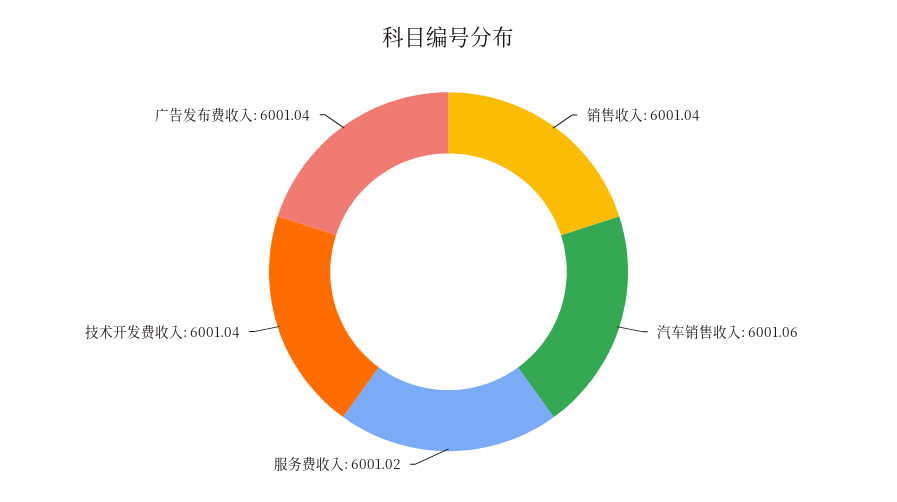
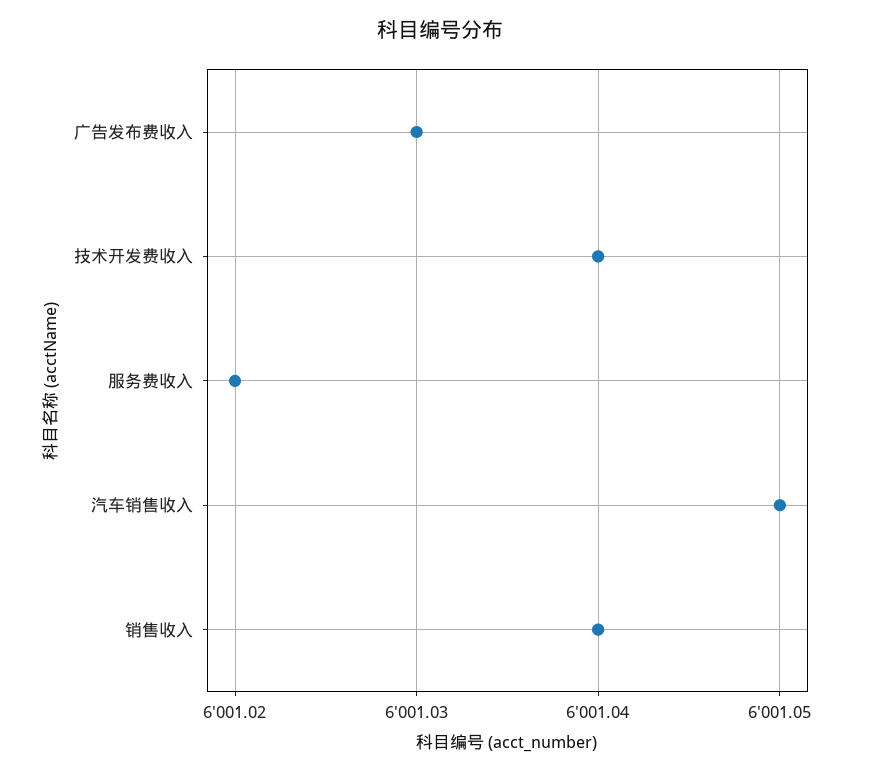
  {
    "销售收入": 6001.04,
-   "汽车销售收入": 6001.06,
+   "汽车销售收入": 6001.05,
    "服务费收入": 6001.02,
    "技术开发费收入": 6001.04,
-   "广告发布费收入": 6001.04
+   "广告发布费收入": 6001.03
  }

